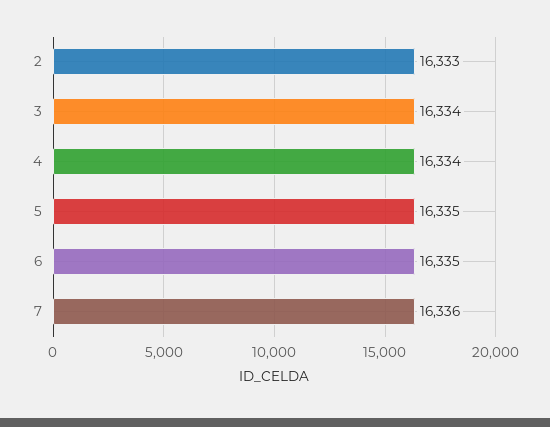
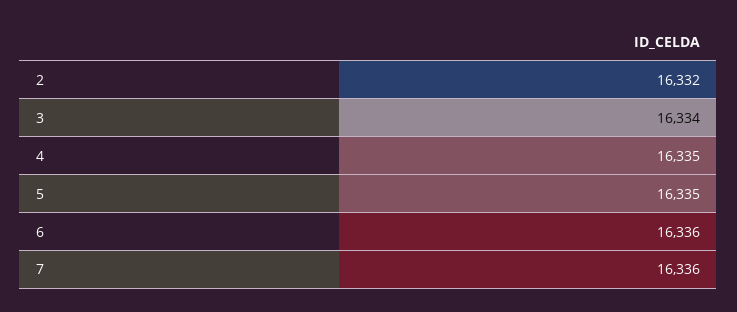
  {
-   "2": 16333,
+   "2": 16332,
    "3": 16334,
-   "4": 16334,
+   "4": 16335,
    "5": 16335,
-   "6": 16335,
+   "6": 16336,
    "7": 16336
  }

